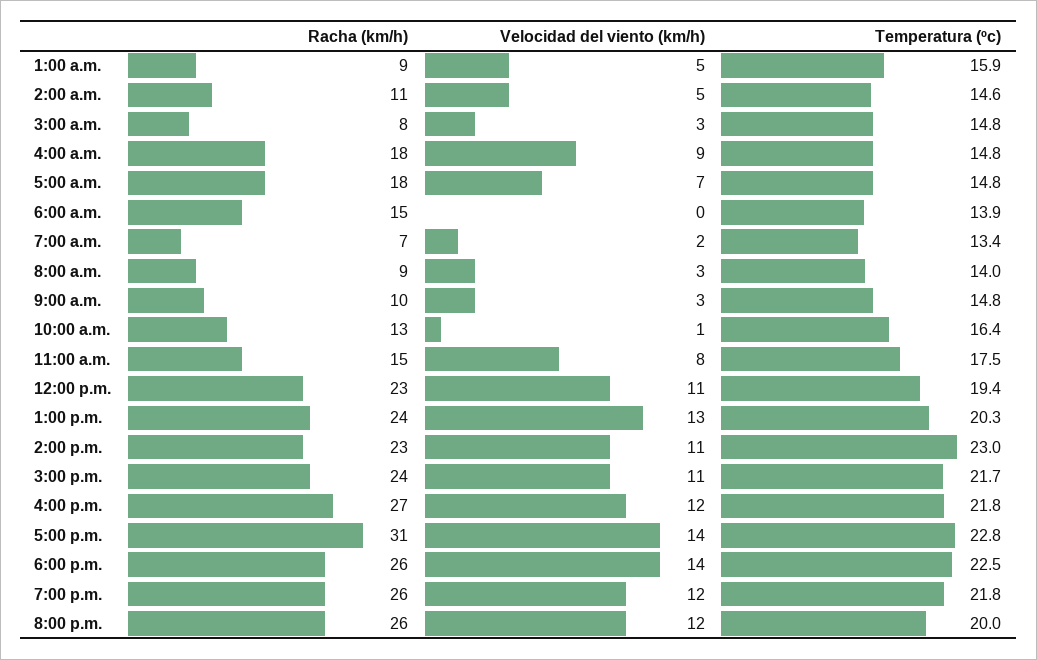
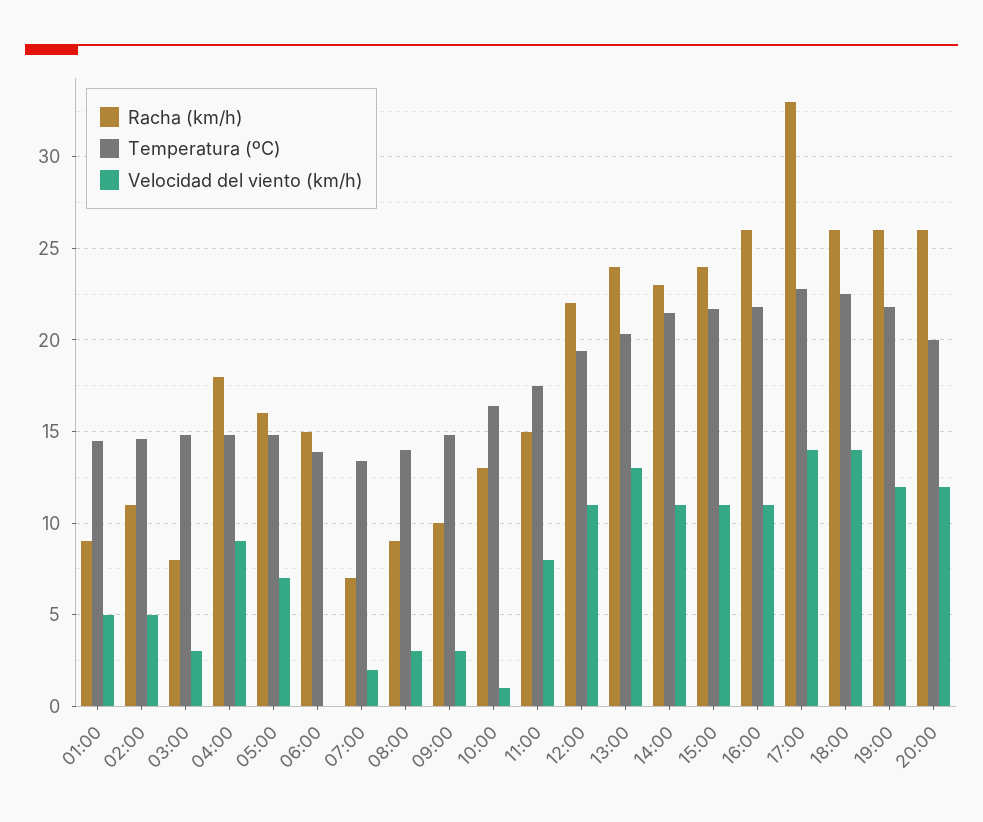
  {
    "Racha (km/h)": {
      "1:00 a.m.": 9,
      "2:00 a.m.": 11,
      "3:00 a.m.": 8,
      "4:00 a.m.": 18,
-     "5:00 a.m.": 18,
+     "5:00 a.m.": 16,
      "6:00 a.m.": 15,
      "7:00 a.m.": 7,
      "8:00 a.m.": 9,
      "9:00 a.m.": 10,
      "10:00 a.m.": 13,
      "11:00 a.m.": 15,
-     "12:00 p.m.": 23,
+     "12:00 p.m.": 22,
      "1:00 p.m.": 24,
      "2:00 p.m.": 23,
      "3:00 p.m.": 24,
-     "4:00 p.m.": 27,
+     "4:00 p.m.": 26,
-     "5:00 p.m.": 31,
+     "5:00 p.m.": 33,
      "6:00 p.m.": 26,
      "7:00 p.m.": 26,
      "8:00 p.m.": 26
    },
    "Velocidad del viento (km/h)": {
      "1:00 a.m.": 5,
      "2:00 a.m.": 5,
      "3:00 a.m.": 3,
      "4:00 a.m.": 9,
      "5:00 a.m.": 7,
      "6:00 a.m.": 0,
      "7:00 a.m.": 2,
      "8:00 a.m.": 3,
      "9:00 a.m.": 3,
      "10:00 a.m.": 1,
      "11:00 a.m.": 8,
      "12:00 p.m.": 11,
      "1:00 p.m.": 13,
      "2:00 p.m.": 11,
      "3:00 p.m.": 11,
-     "4:00 p.m.": 12,
+     "4:00 p.m.": 11,
      "5:00 p.m.": 14,
      "6:00 p.m.": 14,
      "7:00 p.m.": 12,
      "8:00 p.m.": 12
    },
    "Temperatura (ºc)": {
-     "1:00 a.m.": 15.9,
+     "1:00 a.m.": 14.5,
      "2:00 a.m.": 14.6,
      "3:00 a.m.": 14.8,
      "4:00 a.m.": 14.8,
      "5:00 a.m.": 14.8,
      "6:00 a.m.": 13.9,
      "7:00 a.m.": 13.4,
      "8:00 a.m.": 14,
      "9:00 a.m.": 14.8,
      "10:00 a.m.": 16.4,
      "11:00 a.m.": 17.5,
      "12:00 p.m.": 19.4,
      "1:00 p.m.": 20.3,
-     "2:00 p.m.": 23,
+     "2:00 p.m.": 21.5,
      "3:00 p.m.": 21.7,
      "4:00 p.m.": 21.8,
      "5:00 p.m.": 22.8,
      "6:00 p.m.": 22.5,
      "7:00 p.m.": 21.8,
      "8:00 p.m.": 20
    }
  }

